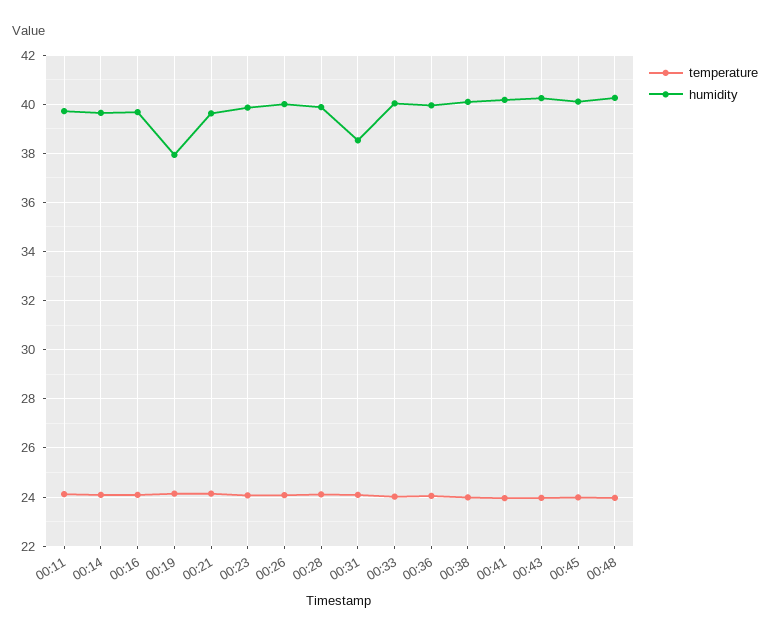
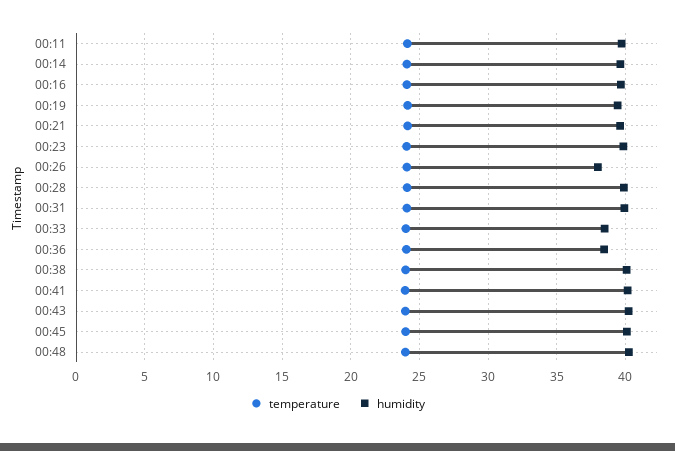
  {
    "temperature": {
      "00:11": 24,
      "00:14": 24,
      "00:16": 24,
      "00:19": 24.25,
      "00:21": 24.25,
      "00:23": 24,
      "00:26": 24,
      "00:28": 24,
      "00:31": 24,
      "00:33": 24,
      "00:36": 24,
      "00:38": 24,
      "00:41": 24,
      "00:43": 24,
      "00:45": 24,
      "00:48": 24
    },
    "humidity": {
      "00:11": 39.75,
      "00:14": 39.75,
      "00:16": 39.75,
-     "00:19": 38,
+     "00:19": 39.5,
      "00:21": 39.5,
      "00:23": 39.75,
-     "00:26": 40,
+     "00:26": 38,
      "00:28": 40,
-     "00:31": 38.5,
+     "00:31": 40,
-     "00:33": 40,
+     "00:33": 38.5,
-     "00:36": 40,
+     "00:36": 38.5,
      "00:38": 40,
      "00:41": 40.25,
      "00:43": 40.25,
      "00:45": 40,
      "00:48": 40.25
    }
  }

